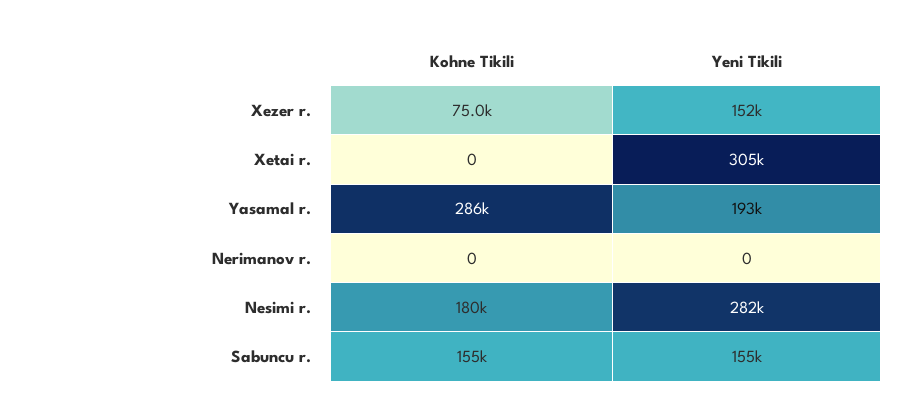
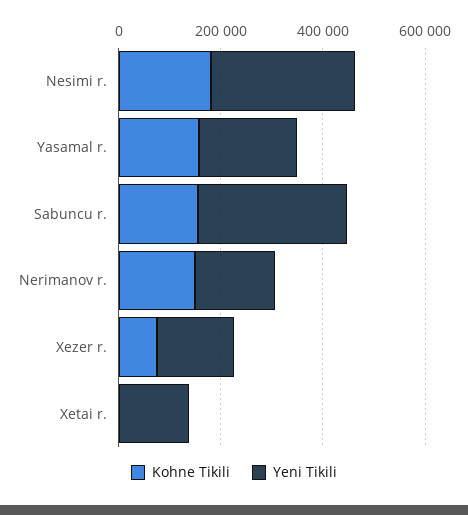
  {
    "Kohne Tikili": {
      "Xezer r.": 75000,
      "Xetai r.": 0,
-     "Yasamal r.": 286000,
+     "Yasamal r.": 150000,
-     "Nerimanov r.": 0,
+     "Nerimanov r.": 150000,
      "Nesimi r.": 180000,
      "Sabuncu r.": 155000
    },
    "Yeni Tikili": {
      "Xezer r.": 152000,
-     "Xetai r.": 305000,
+     "Xetai r.": 150000,
      "Yasamal r.": 193000,
-     "Nerimanov r.": 0,
+     "Nerimanov r.": 150000,
      "Nesimi r.": 282000,
-     "Sabuncu r.": 155000
+     "Sabuncu r.": 300000
    }
  }

